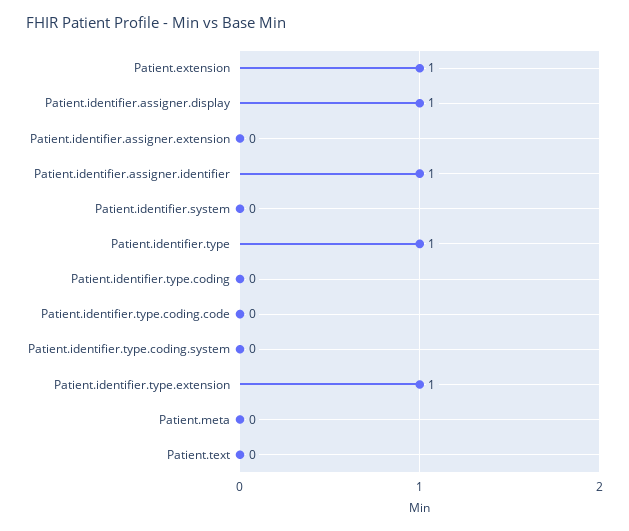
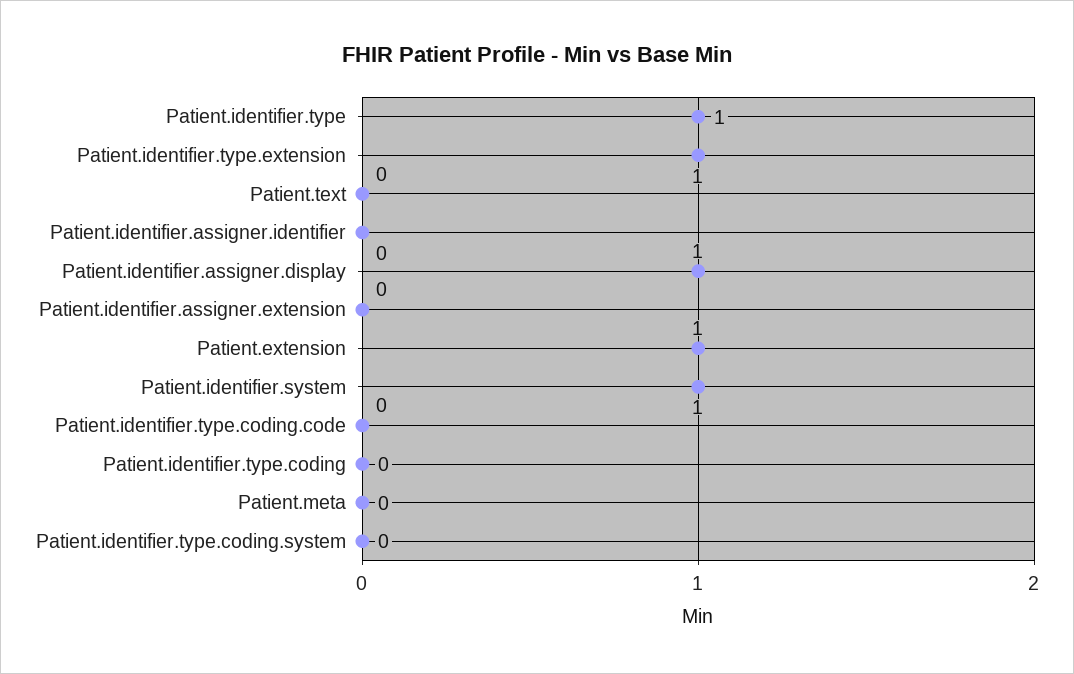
  {
    "Patient.extension": 1,
    "Patient.identifier.assigner.display": 1,
    "Patient.identifier.assigner.extension": 0,
-   "Patient.identifier.assigner.identifier": 1,
+   "Patient.identifier.assigner.identifier": 0,
-   "Patient.identifier.system": 0,
+   "Patient.identifier.system": 1,
    "Patient.identifier.type": 1,
    "Patient.identifier.type.coding": 0,
    "Patient.identifier.type.coding.code": 0,
    "Patient.identifier.type.coding.system": 0,
    "Patient.identifier.type.extension": 1,
    "Patient.meta": 0,
    "Patient.text": 0
  }

